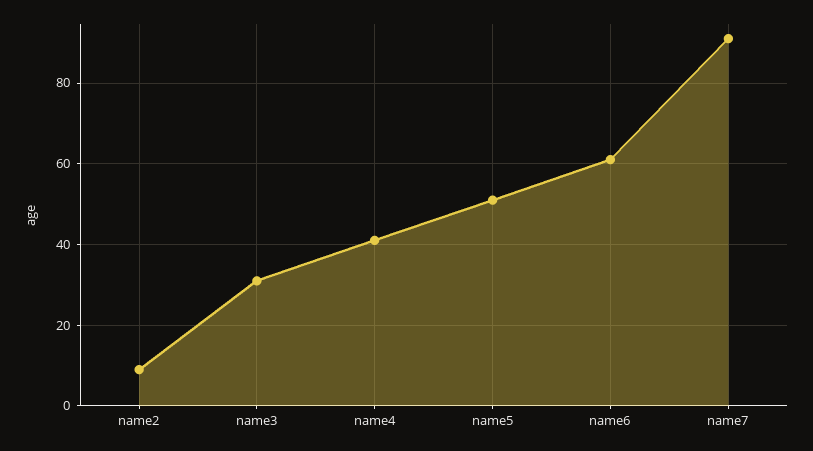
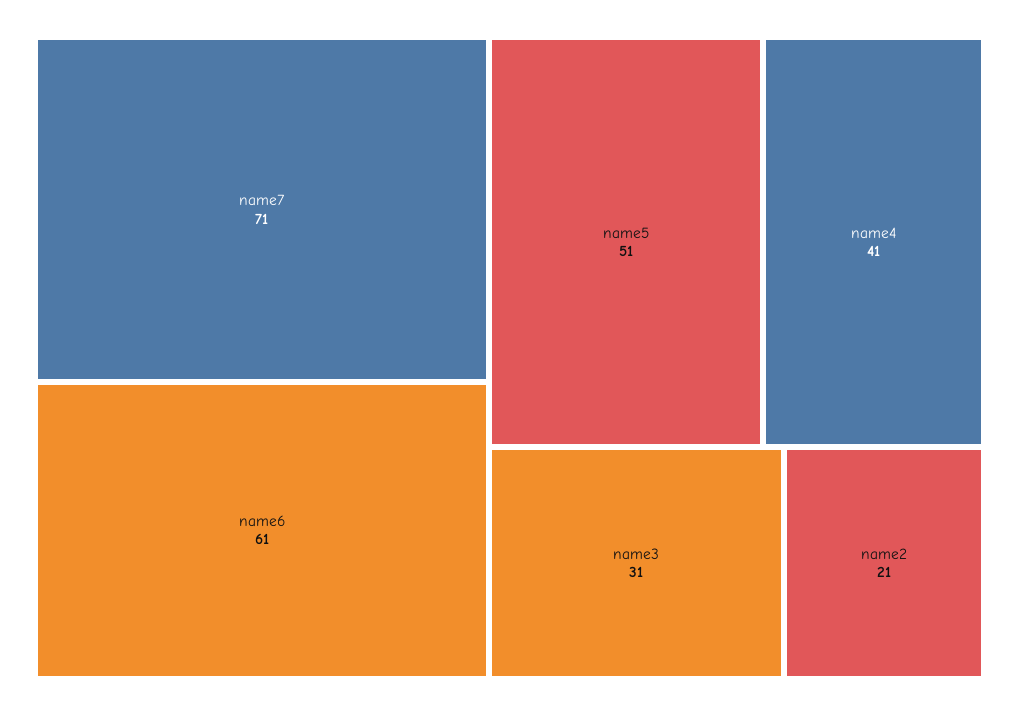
  {
-   "name2": 10,
+   "name2": 21,
    "name3": 31,
    "name4": 41,
    "name5": 51,
    "name6": 61,
-   "name7": 90
+   "name7": 71
  }

